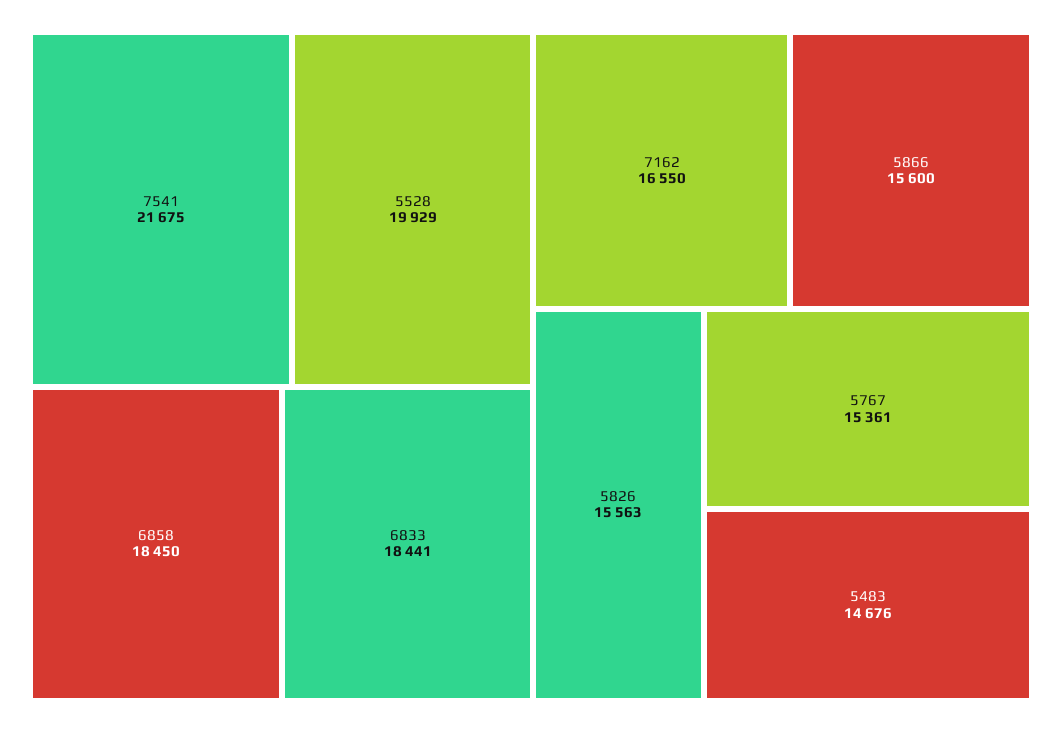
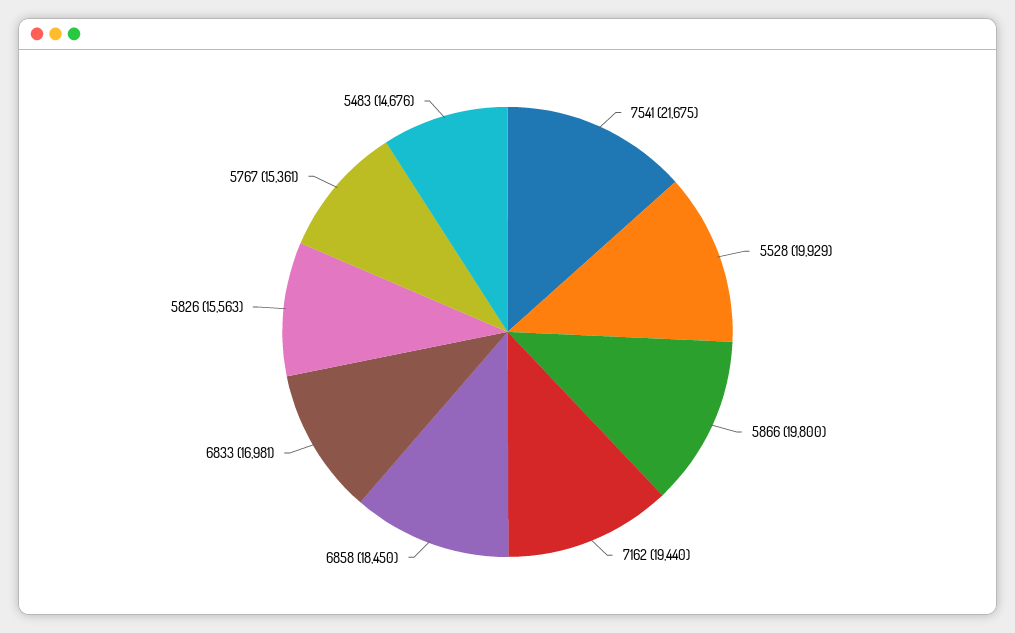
  {
    "7541": 21675,
    "5528": 19929,
    "6858": 18450,
-   "6833": 18441,
+   "6833": 16981,
-   "7162": 16550,
+   "7162": 19440,
-   "5866": 15600,
+   "5866": 19800,
    "5826": 15563,
    "5767": 15361,
    "5483": 14676
  }

